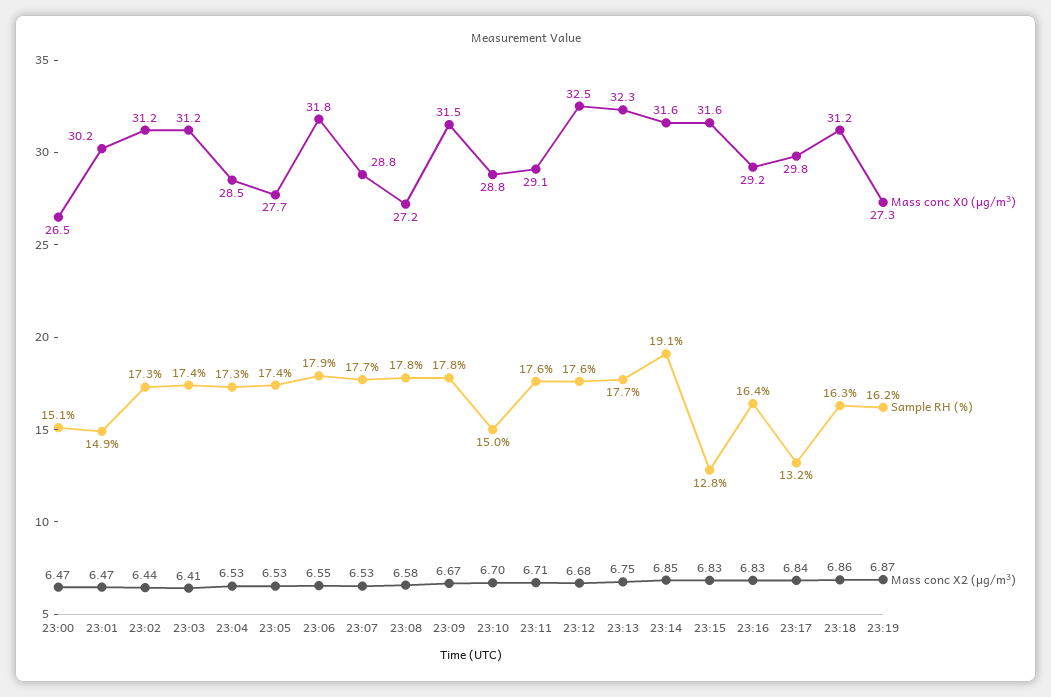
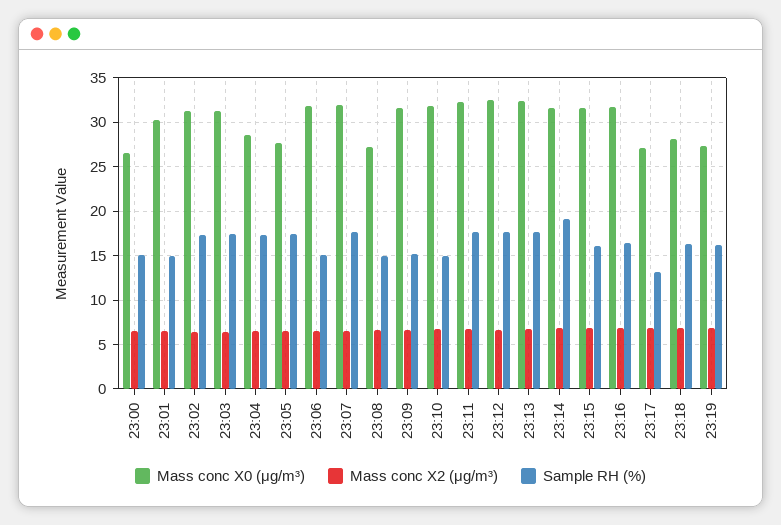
  {
    "Mass conc X0 (μg/m³)": {
      "23:00": 26.5,
      "23:01": 30.2,
      "23:02": 31.2,
      "23:03": 31.2,
      "23:04": 28.5,
      "23:05": 27.7,
      "23:06": 31.8,
-     "23:07": 28.8,
+     "23:07": 32,
      "23:08": 27.2,
      "23:09": 31.5,
-     "23:10": 28.8,
+     "23:10": 32,
-     "23:11": 29.1,
+     "23:11": 32,
      "23:12": 32.5,
      "23:13": 32.3,
      "23:14": 31.6,
      "23:15": 31.6,
-     "23:16": 29.2,
+     "23:16": 32,
-     "23:17": 29.8,
+     "23:17": 27,
-     "23:18": 31.2,
+     "23:18": 28,
      "23:19": 27.3
    },
    "Sample RH (%)": {
      "23:00": 15.1,
      "23:01": 14.9,
      "23:02": 17.3,
      "23:03": 17.4,
      "23:04": 17.3,
      "23:05": 17.4,
-     "23:06": 17.9,
+     "23:06": 15,
      "23:07": 17.7,
-     "23:08": 17.8,
+     "23:08": 15,
-     "23:09": 17.8,
+     "23:09": 15,
      "23:10": 15,
      "23:11": 17.6,
      "23:12": 17.6,
      "23:13": 17.7,
      "23:14": 19.1,
-     "23:15": 12.8,
+     "23:15": 16,
      "23:16": 16.4,
      "23:17": 13.2,
      "23:18": 16.3,
      "23:19": 16.2
    },
    "Mass conc X2 (μg/m³)": {
      "23:00": 6.47,
      "23:01": 6.47,
      "23:02": 6.44,
      "23:03": 6.41,
      "23:04": 6.53,
      "23:05": 6.53,
      "23:06": 6.55,
      "23:07": 6.53,
      "23:08": 6.58,
      "23:09": 6.67,
      "23:10": 6.7,
      "23:11": 6.71,
      "23:12": 6.68,
      "23:13": 6.75,
      "23:14": 6.85,
      "23:15": 6.83,
      "23:16": 6.83,
      "23:17": 6.84,
      "23:18": 6.86,
      "23:19": 6.87
    }
  }

